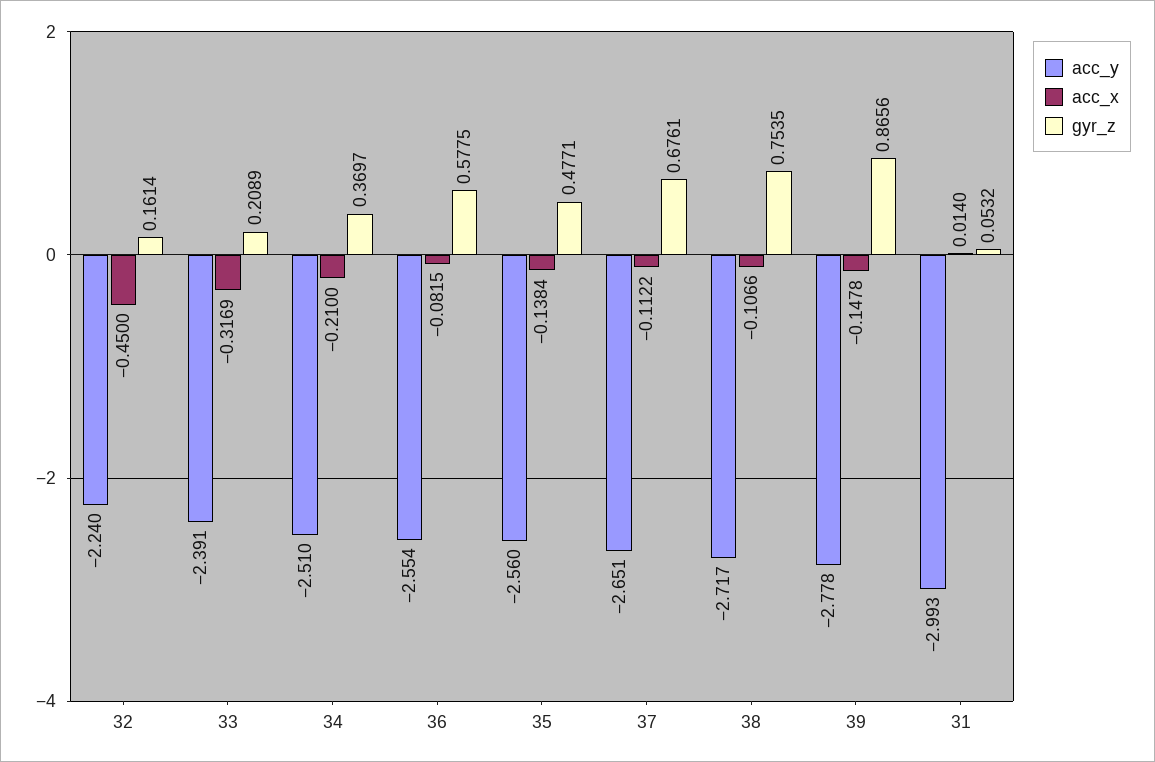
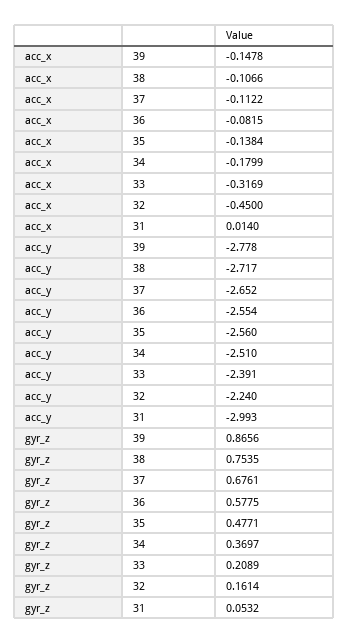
  {
    "acc_y": {
      "32": -2.24,
      "33": -2.391,
      "34": -2.51,
      "36": -2.554,
      "35": -2.56,
-     "37": -2.651,
+     "37": -2.652,
      "38": -2.717,
      "39": -2.778,
      "31": -2.993
    },
    "acc_x": {
      "32": -0.45,
      "33": -0.3169,
-     "34": -0.21,
+     "34": -0.1799,
      "36": -0.0815,
      "35": -0.1384,
      "37": -0.1122,
      "38": -0.1066,
      "39": -0.1478,
      "31": 0.014
    },
    "gyr_z": {
      "32": 0.1614,
      "33": 0.2089,
      "34": 0.3697,
      "36": 0.5775,
      "35": 0.4771,
      "37": 0.6761,
      "38": 0.7535,
      "39": 0.8656,
      "31": 0.0532
    }
  }

